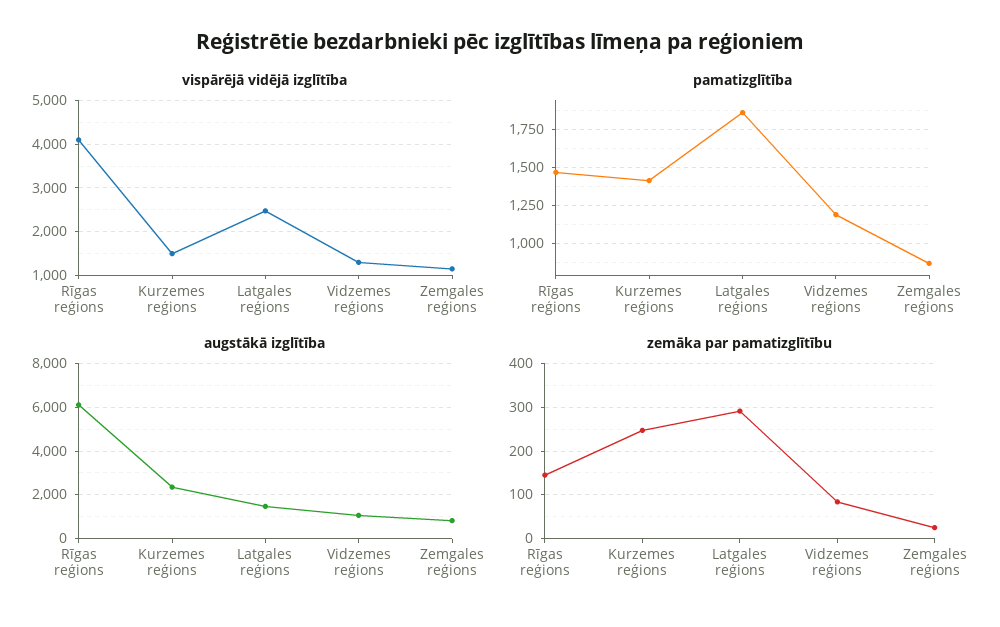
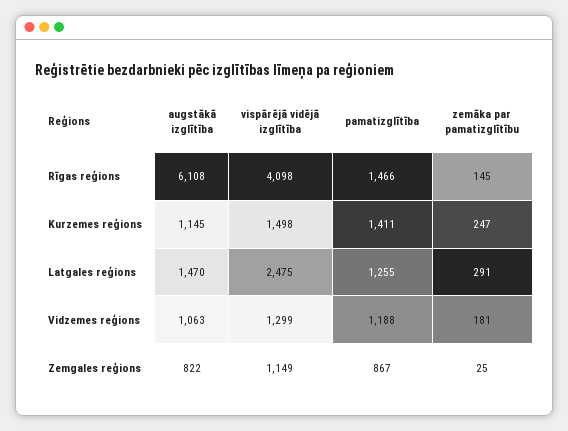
  {
    "vispārējā vidējā izglītība": {
      "Rīgas reģions": 4098,
      "Kurzemes reģions": 1498,
      "Latgales reģions": 2475,
      "Vidzemes reģions": 1299,
      "Zemgales reģions": 1149
    },
    "pamatizglītība": {
      "Rīgas reģions": 1466,
      "Kurzemes reģions": 1411,
-     "Latgales reģions": 1850,
+     "Latgales reģions": 1255,
      "Vidzemes reģions": 1188,
      "Zemgales reģions": 867
    },
    "augstākā izglītība": {
      "Rīgas reģions": 6108,
-     "Kurzemes reģions": 2500,
+     "Kurzemes reģions": 1145,
      "Latgales reģions": 1470,
      "Vidzemes reģions": 1063,
      "Zemgales reģions": 822
    },
    "zemāka par pamatizglītību": {
      "Rīgas reģions": 145,
      "Kurzemes reģions": 247,
      "Latgales reģions": 291,
-     "Vidzemes reģions": 80,
+     "Vidzemes reģions": 181,
      "Zemgales reģions": 25
    }
  }

